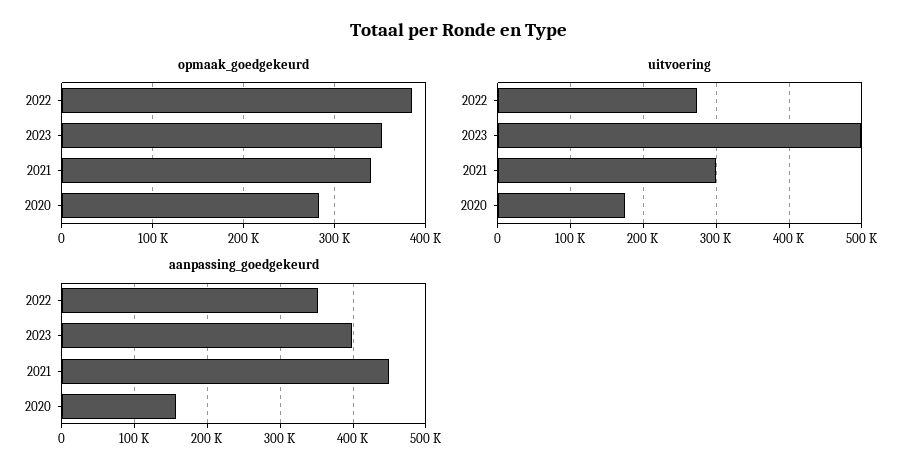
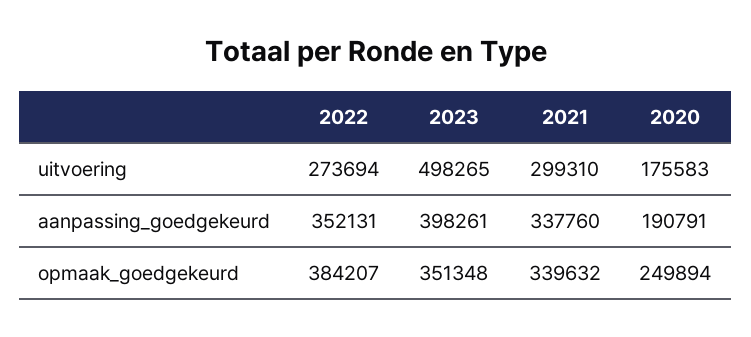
  {
    "opmaak_goedgekeurd": {
      "2022": 384207,
      "2023": 351348,
      "2021": 339632,
-     "2020": 280000
+     "2020": 249894
    },
    "uitvoering": {
      "2022": 273694,
      "2023": 498265,
      "2021": 299310,
      "2020": 175583
    },
    "aanpassing_goedgekeurd": {
      "2022": 352131,
      "2023": 398261,
-     "2021": 450000,
+     "2021": 337760,
-     "2020": 160000
+     "2020": 190791
    }
  }

